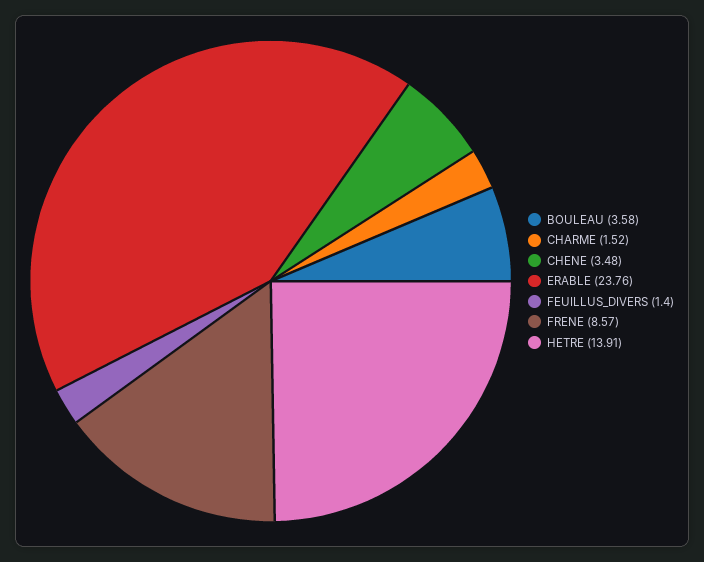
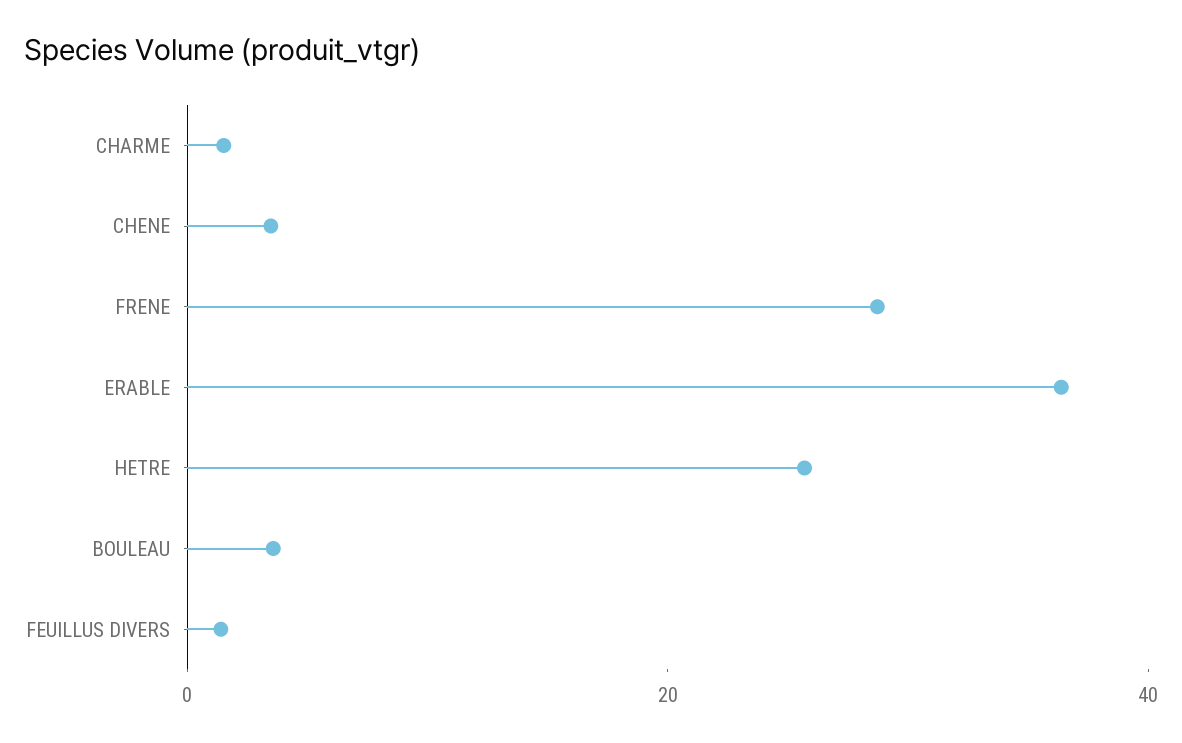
  {
    "BOULEAU": 3.58,
    "CHARME": 1.52,
    "CHENE": 3.48,
-   "ERABLE": 23.76,
+   "ERABLE": 35,
    "FEUILLUS_DIVERS": 1.4,
-   "FRENE": 8.57,
+   "FRENE": 30,
-   "HETRE": 13.91
+   "HETRE": 25
  }

